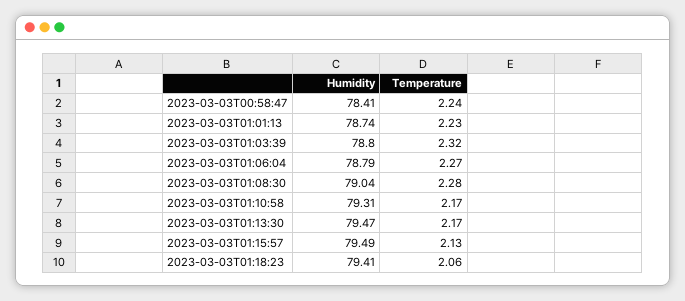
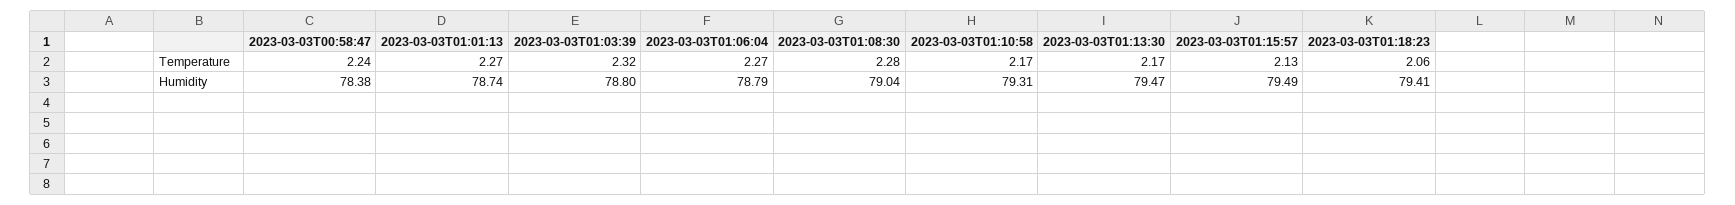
  {
    "Humidity": {
-     "2023-03-03T00:58:47": 78.41,
+     "2023-03-03T00:58:47": 78.38,
      "2023-03-03T01:01:13": 78.74,
      "2023-03-03T01:03:39": 78.8,
      "2023-03-03T01:06:04": 78.79,
      "2023-03-03T01:08:30": 79.04,
      "2023-03-03T01:10:58": 79.31,
      "2023-03-03T01:13:30": 79.47,
      "2023-03-03T01:15:57": 79.49,
      "2023-03-03T01:18:23": 79.41
    },
    "Temperature": {
      "2023-03-03T00:58:47": 2.24,
-     "2023-03-03T01:01:13": 2.23,
+     "2023-03-03T01:01:13": 2.27,
      "2023-03-03T01:03:39": 2.32,
      "2023-03-03T01:06:04": 2.27,
      "2023-03-03T01:08:30": 2.28,
      "2023-03-03T01:10:58": 2.17,
      "2023-03-03T01:13:30": 2.17,
      "2023-03-03T01:15:57": 2.13,
      "2023-03-03T01:18:23": 2.06
    }
  }

